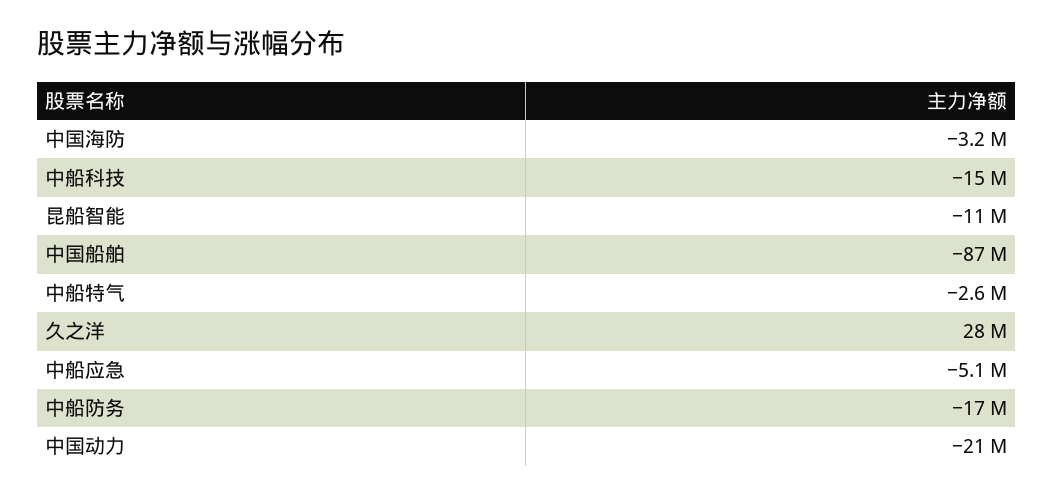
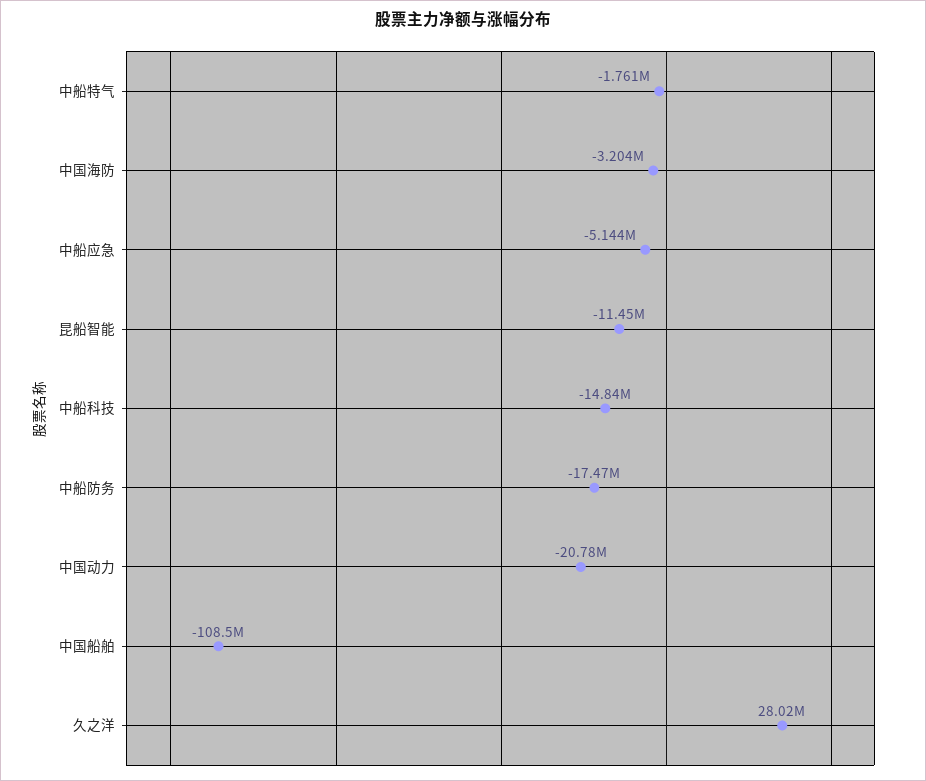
  {
    "中国海防": -3204000,
    "中船科技": -14840000,
    "昆船智能": -11450000,
-   "中国船舶": -87000000,
+   "中国船舶": -108500000,
-   "中船特气": -2600000,
+   "中船特气": -1761000,
    "久之洋": 28020000,
    "中船应急": -5144000,
    "中船防务": -17470000,
    "中国动力": -20780000
  }

